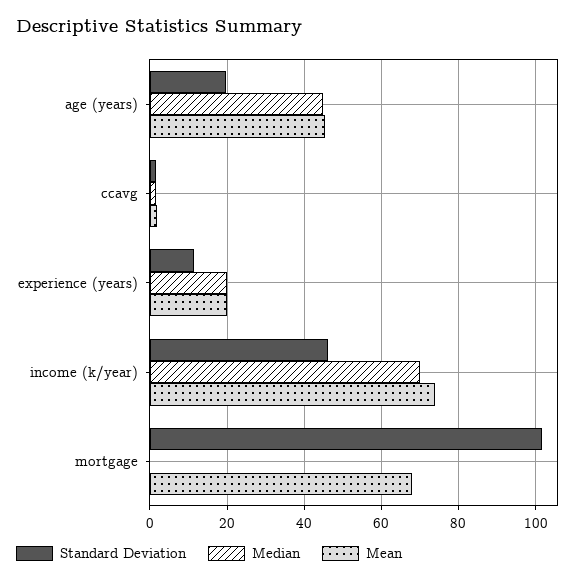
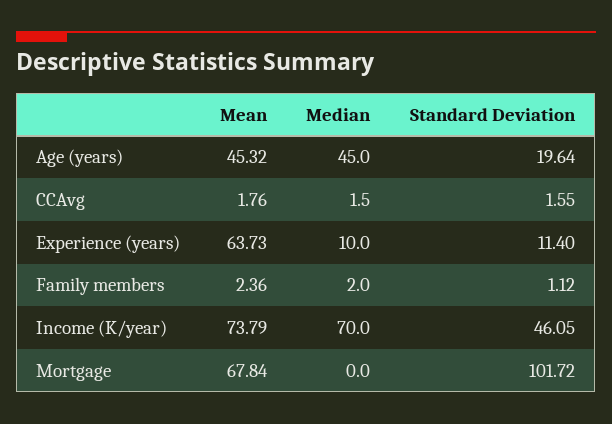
  {
    "Standard Deviation": {
      "age (years)": 19.64,
      "ccavg": 1.55,
      "experience (years)": 11.4,
      "income (k/year)": 46.05,
-     "mortgage": 101.72
+     "mortgage": 101.72,
+     "Family members": 1.12
    },
    "Median": {
      "age (years)": 45,
      "ccavg": 1.5,
-     "experience (years)": 20,
+     "experience (years)": 10,
      "income (k/year)": 70,
-     "mortgage": 0
+     "mortgage": 0,
+     "Family members": 2
    },
    "Mean": {
      "age (years)": 45.32,
      "ccavg": 1.76,
-     "experience (years)": 20,
+     "experience (years)": 63.73,
      "income (k/year)": 73.79,
-     "mortgage": 67.84
+     "mortgage": 67.84,
+     "Family members": 2.36
    }
  }

